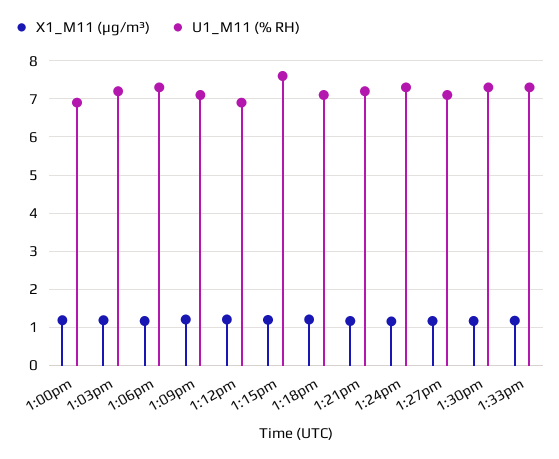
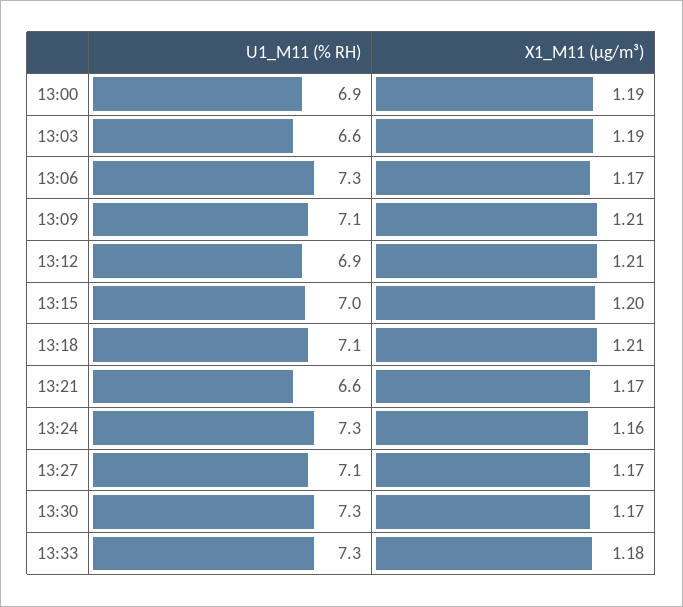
  {
    "X1_M11 (μg/m³)": {
      "1:00pm": 1.19,
      "1:03pm": 1.19,
      "1:06pm": 1.17,
      "1:09pm": 1.21,
      "1:12pm": 1.21,
      "1:15pm": 1.2,
      "1:18pm": 1.21,
      "1:21pm": 1.17,
      "1:24pm": 1.16,
      "1:27pm": 1.17,
      "1:30pm": 1.17,
      "1:33pm": 1.18
    },
    "U1_M11 (% RH)": {
      "1:00pm": 6.9,
-     "1:03pm": 7.2,
+     "1:03pm": 6.6,
      "1:06pm": 7.3,
      "1:09pm": 7.1,
      "1:12pm": 6.9,
-     "1:15pm": 7.6,
+     "1:15pm": 7,
      "1:18pm": 7.1,
-     "1:21pm": 7.2,
+     "1:21pm": 6.6,
      "1:24pm": 7.3,
      "1:27pm": 7.1,
      "1:30pm": 7.3,
      "1:33pm": 7.3
    }
  }

